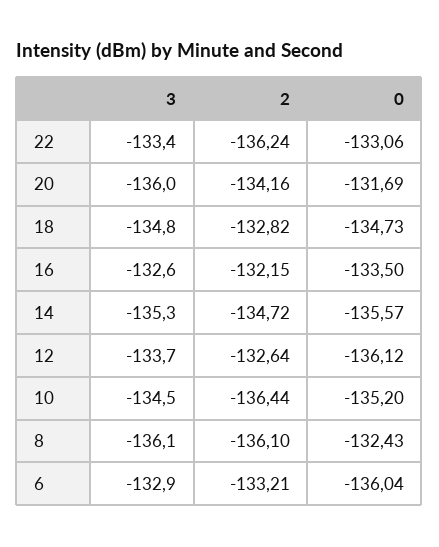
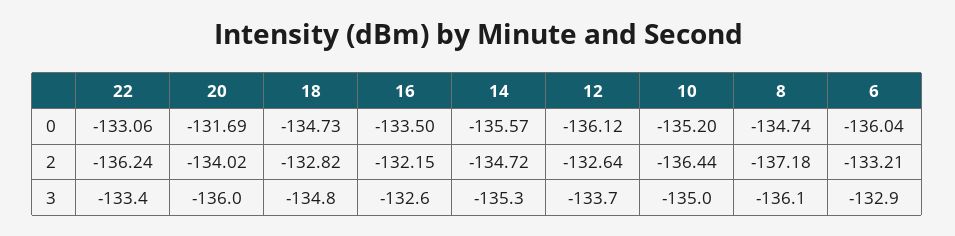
  {
    "3": {
      "22": -133.4,
      "20": -136,
      "18": -134.8,
      "16": -132.6,
      "14": -135.3,
      "12": -133.7,
-     "10": -134.5,
+     "10": -135,
      "8": -136.1,
      "6": -132.9
    },
    "2": {
      "22": -136.24,
-     "20": -134.16,
+     "20": -134.02,
      "18": -132.82,
      "16": -132.15,
      "14": -134.72,
      "12": -132.64,
      "10": -136.44,
-     "8": -136.1,
+     "8": -137.18,
      "6": -133.21
    },
    "0": {
      "22": -133.06,
      "20": -131.69,
      "18": -134.73,
      "16": -133.5,
      "14": -135.57,
      "12": -136.12,
      "10": -135.2,
-     "8": -132.43,
+     "8": -134.74,
      "6": -136.04
    }
  }

